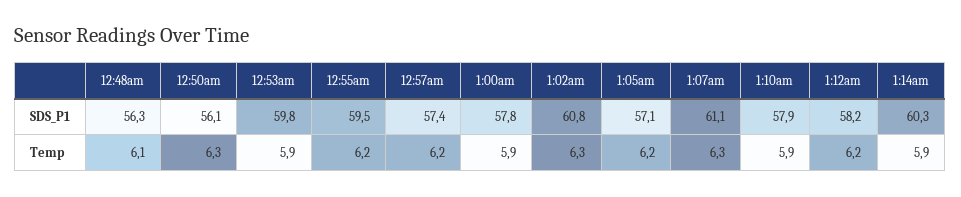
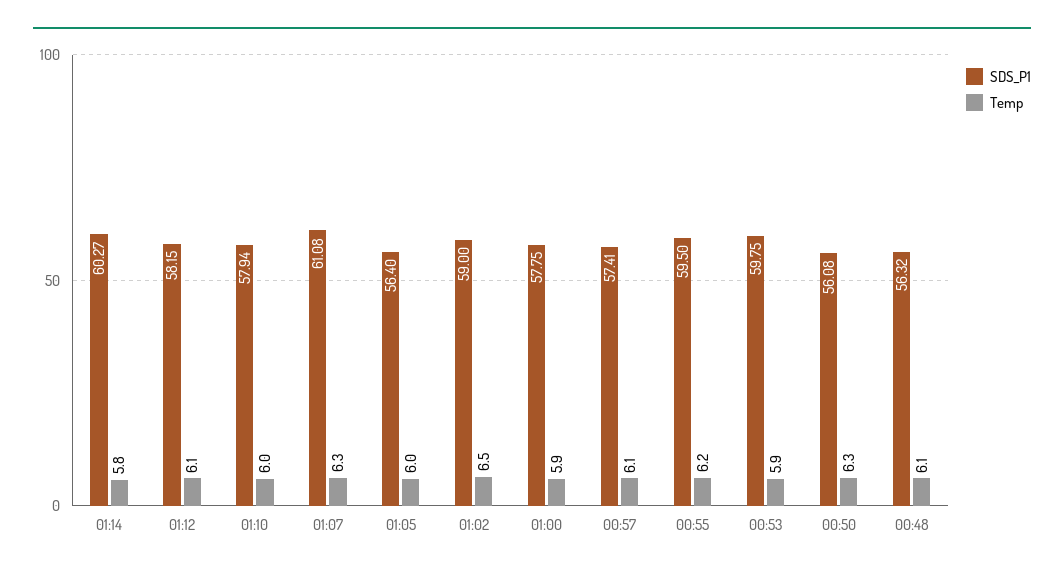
  {
    "SDS_P1": {
      "12:48am": 56.32,
      "12:50am": 56.08,
      "12:53am": 59.75,
      "12:55am": 59.5,
      "12:57am": 57.41,
      "1:00am": 57.75,
-     "1:02am": 60.8,
+     "1:02am": 59,
-     "1:05am": 57.1,
+     "1:05am": 56.4,
      "1:07am": 61.08,
      "1:10am": 57.94,
      "1:12am": 58.15,
      "1:14am": 60.27
    },
    "Temp": {
      "12:48am": 6.1,
      "12:50am": 6.3,
      "12:53am": 5.9,
      "12:55am": 6.2,
-     "12:57am": 6.2,
+     "12:57am": 6.1,
      "1:00am": 5.9,
-     "1:02am": 6.3,
+     "1:02am": 6.5,
-     "1:05am": 6.2,
+     "1:05am": 6,
      "1:07am": 6.3,
-     "1:10am": 5.9,
+     "1:10am": 6,
-     "1:12am": 6.2,
+     "1:12am": 6.1,
-     "1:14am": 5.9
+     "1:14am": 5.8
    }
  }

